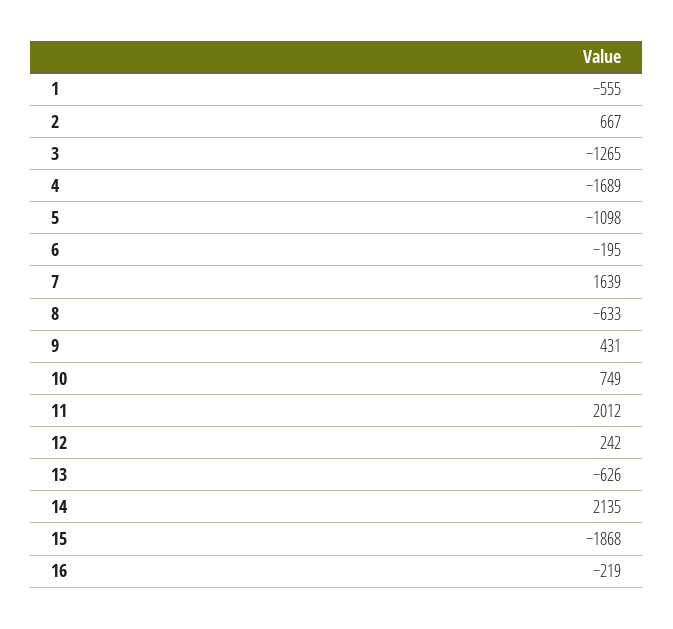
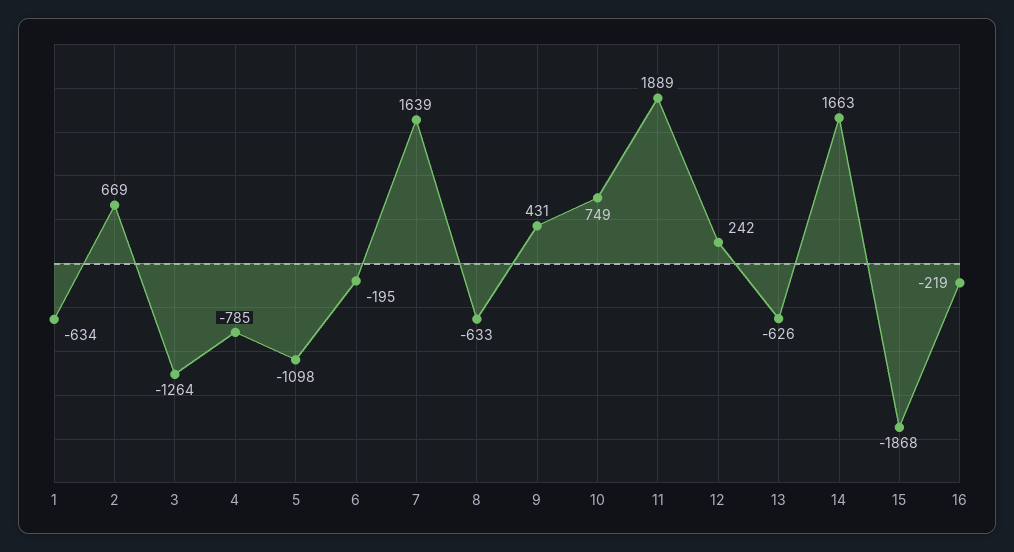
  {
-   "1": -555,
+   "1": -634,
-   "2": 667,
+   "2": 669,
-   "3": -1265,
+   "3": -1264,
-   "4": -1689,
+   "4": -785,
    "5": -1098,
    "6": -195,
    "7": 1639,
    "8": -633,
    "9": 431,
    "10": 749,
-   "11": 2012,
+   "11": 1889,
    "12": 242,
    "13": -626,
-   "14": 2135,
+   "14": 1663,
    "15": -1868,
    "16": -219
  }

